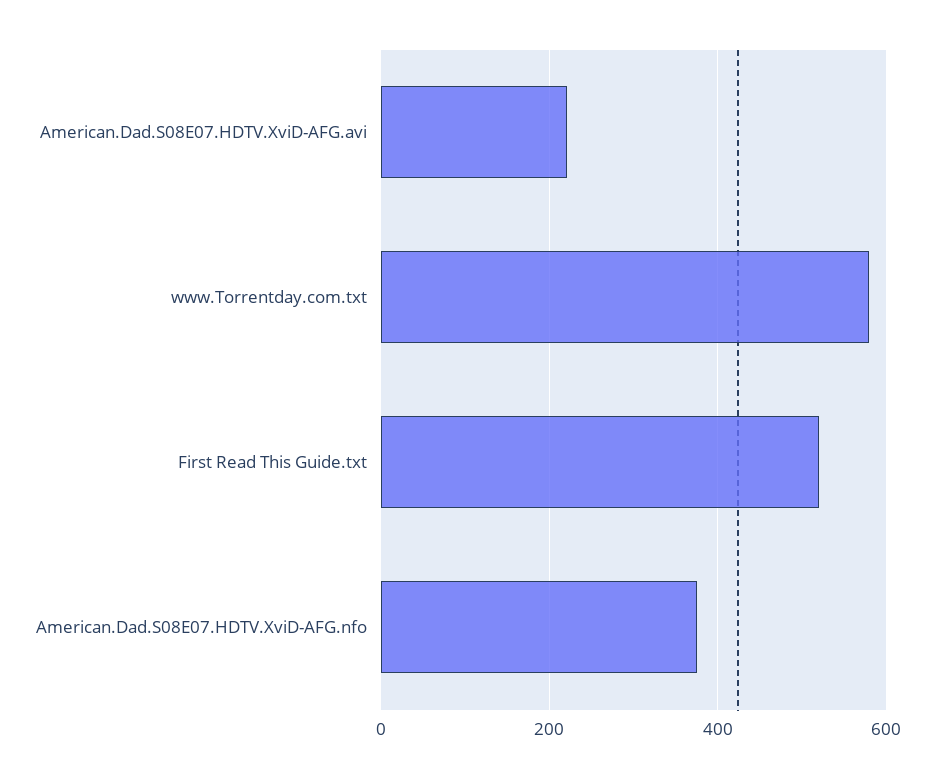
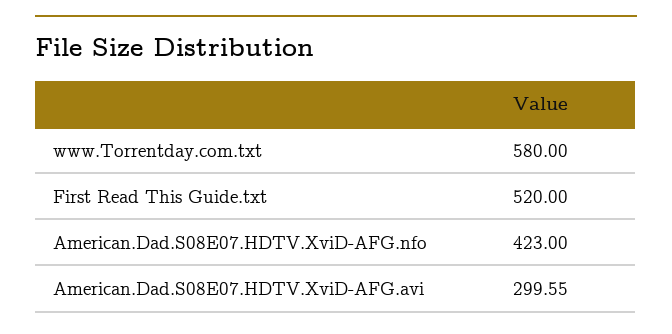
  {
-   "American.Dad.S08E07.HDTV.XviD-AFG.avi": 220,
+   "American.Dad.S08E07.HDTV.XviD-AFG.avi": 299.55,
    "www.Torrentday.com.txt": 580,
    "First Read This Guide.txt": 520,
-   "American.Dad.S08E07.HDTV.XviD-AFG.nfo": 380
+   "American.Dad.S08E07.HDTV.XviD-AFG.nfo": 423
  }

